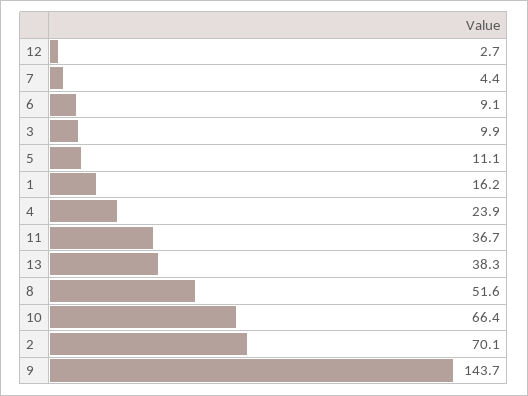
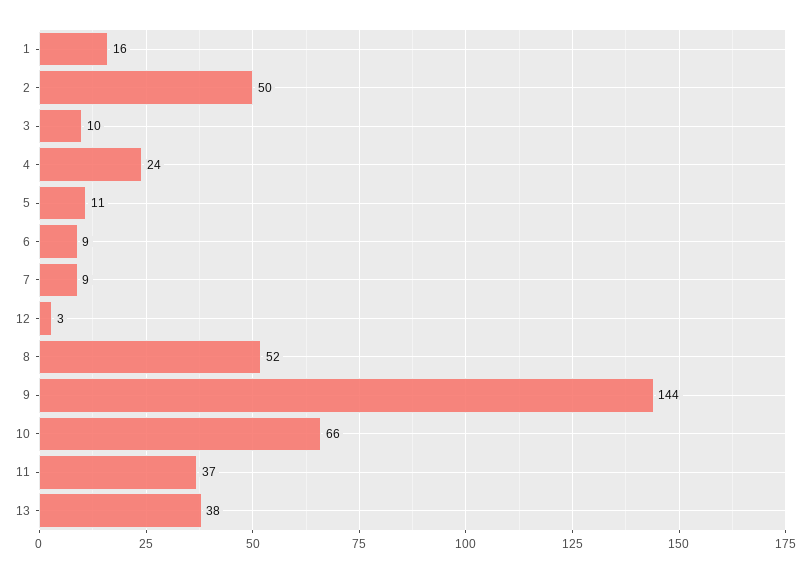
  {
    "12": 2.7,
-   "7": 4.4,
+   "7": 9,
    "6": 9.1,
    "3": 9.9,
    "5": 11.1,
    "1": 16.2,
    "4": 23.9,
    "11": 36.7,
    "13": 38.3,
    "8": 51.6,
    "10": 66.4,
-   "2": 70.1,
+   "2": 50,
    "9": 143.7
  }

